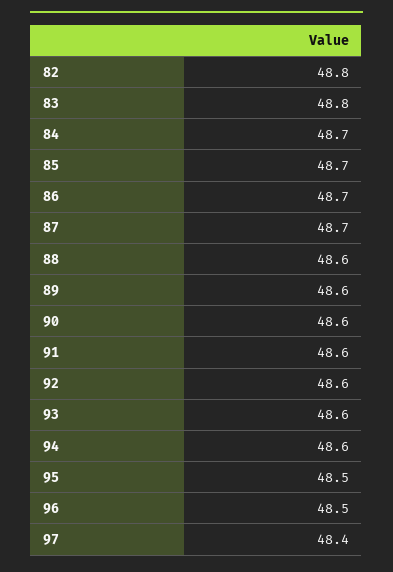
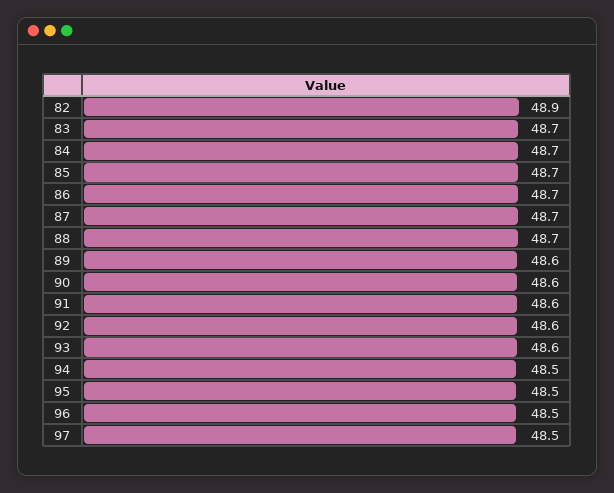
  {
-   "82": 48.8,
+   "82": 48.9,
-   "83": 48.8,
+   "83": 48.7,
    "84": 48.7,
    "85": 48.7,
    "86": 48.7,
    "87": 48.7,
-   "88": 48.6,
+   "88": 48.7,
    "89": 48.6,
    "90": 48.6,
    "91": 48.6,
    "92": 48.6,
    "93": 48.6,
-   "94": 48.6,
+   "94": 48.5,
    "95": 48.5,
    "96": 48.5,
-   "97": 48.4
+   "97": 48.5
  }

